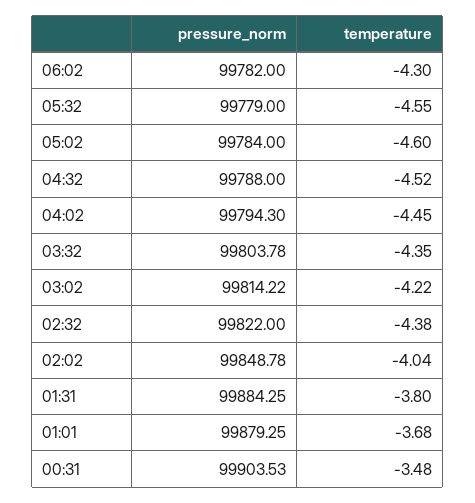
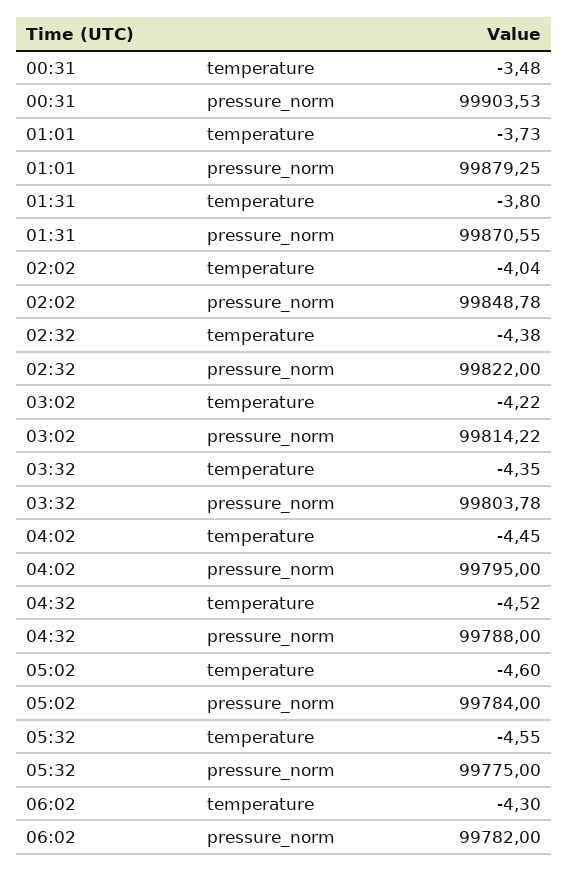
  {
    "pressure_norm": {
      "06:02": 99782,
-     "05:32": 99779,
+     "05:32": 99775,
      "05:02": 99784,
      "04:32": 99788,
-     "04:02": 99794.3,
+     "04:02": 99795,
      "03:32": 99803.78,
      "03:02": 99814.22,
      "02:32": 99822,
      "02:02": 99848.78,
-     "01:31": 99884.25,
+     "01:31": 99870.55,
      "01:01": 99879.25,
      "00:31": 99903.53
    },
    "temperature": {
      "06:02": -4.3,
      "05:32": -4.55,
      "05:02": -4.6,
      "04:32": -4.52,
      "04:02": -4.45,
      "03:32": -4.35,
      "03:02": -4.22,
      "02:32": -4.38,
      "02:02": -4.04,
      "01:31": -3.8,
-     "01:01": -3.68,
+     "01:01": -3.73,
      "00:31": -3.48
    }
  }

